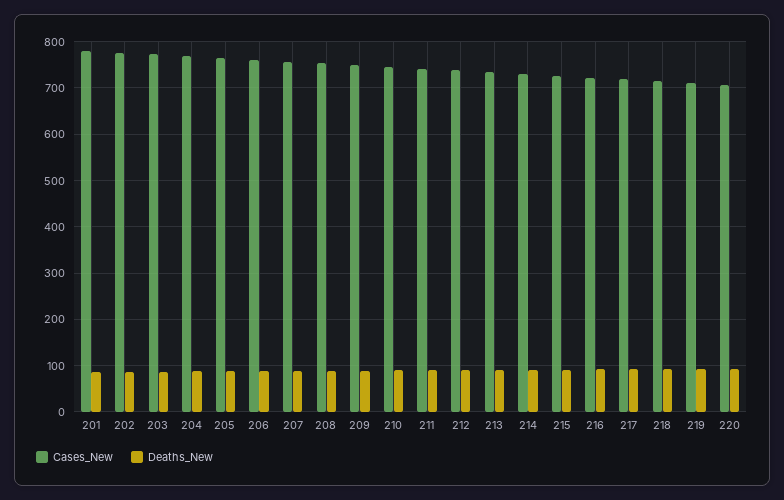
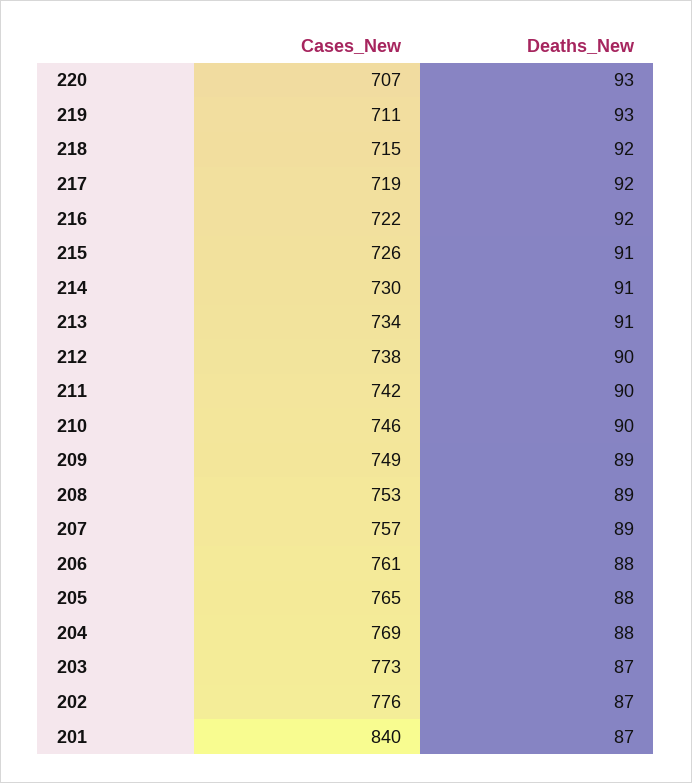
  {
    "Cases_New": {
-     "201": 780,
+     "201": 840,
      "202": 776,
      "203": 773,
      "204": 769,
      "205": 765,
      "206": 761,
      "207": 757,
      "208": 753,
      "209": 749,
      "210": 746,
      "211": 742,
      "212": 738,
      "213": 734,
      "214": 730,
      "215": 726,
      "216": 722,
      "217": 719,
      "218": 715,
      "219": 711,
      "220": 707
    },
    "Deaths_New": {
      "201": 87,
      "202": 87,
      "203": 87,
      "204": 88,
      "205": 88,
      "206": 88,
      "207": 89,
      "208": 89,
      "209": 89,
      "210": 90,
      "211": 90,
      "212": 90,
      "213": 91,
      "214": 91,
      "215": 91,
      "216": 92,
      "217": 92,
      "218": 92,
      "219": 93,
      "220": 93
    }
  }

